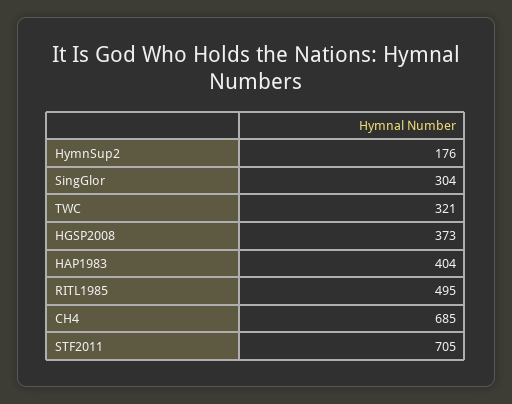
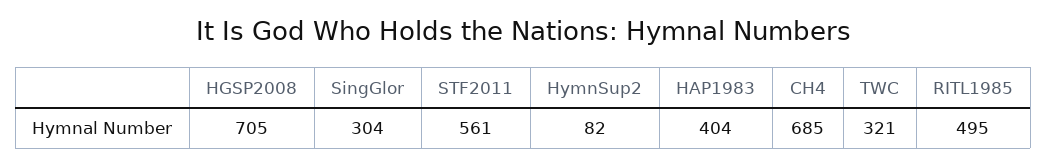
  {
-   "HymnSup2": 176,
+   "HymnSup2": 82,
    "SingGlor": 304,
    "TWC": 321,
-   "HGSP2008": 373,
+   "HGSP2008": 705,
    "HAP1983": 404,
    "RITL1985": 495,
    "CH4": 685,
-   "STF2011": 705
+   "STF2011": 561
  }

